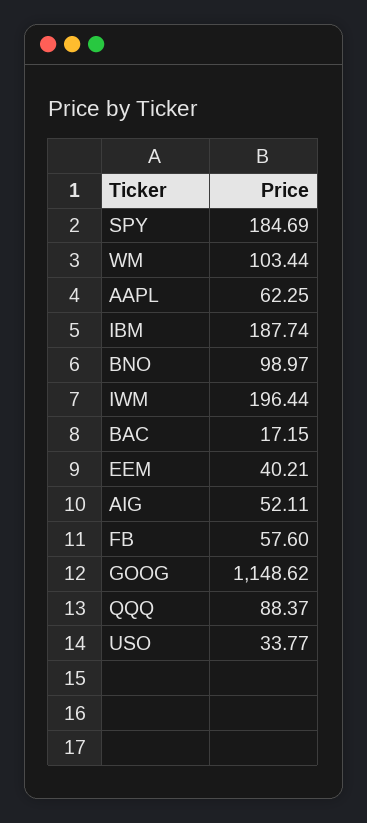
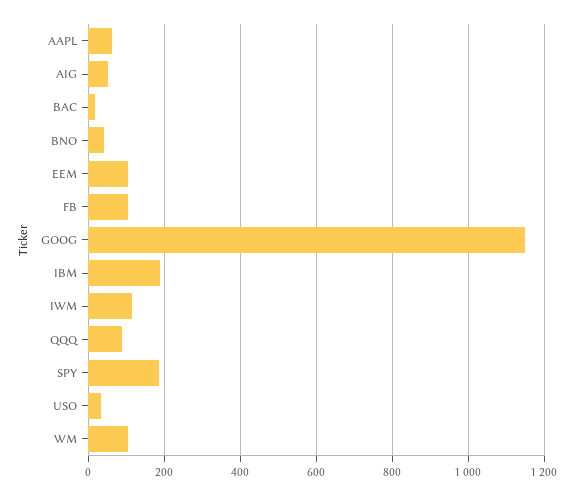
  {
    "SPY": 184.69,
    "WM": 103.44,
    "AAPL": 62.25,
    "IBM": 187.74,
-   "BNO": 98.97,
+   "BNO": 40,
-   "IWM": 196.44,
+   "IWM": 120,
    "BAC": 17.15,
-   "EEM": 40.21,
+   "EEM": 100,
    "AIG": 52.11,
-   "FB": 57.6,
+   "FB": 100,
    "GOOG": 1148.62,
    "QQQ": 88.37,
    "USO": 33.77
  }

